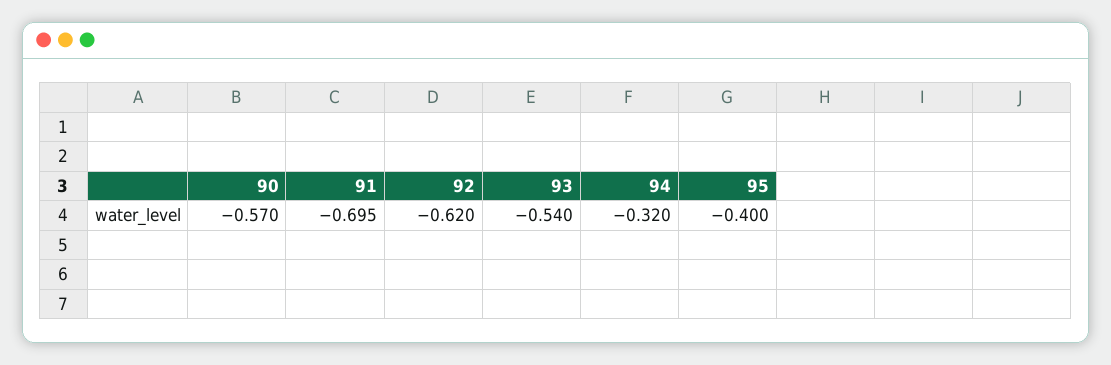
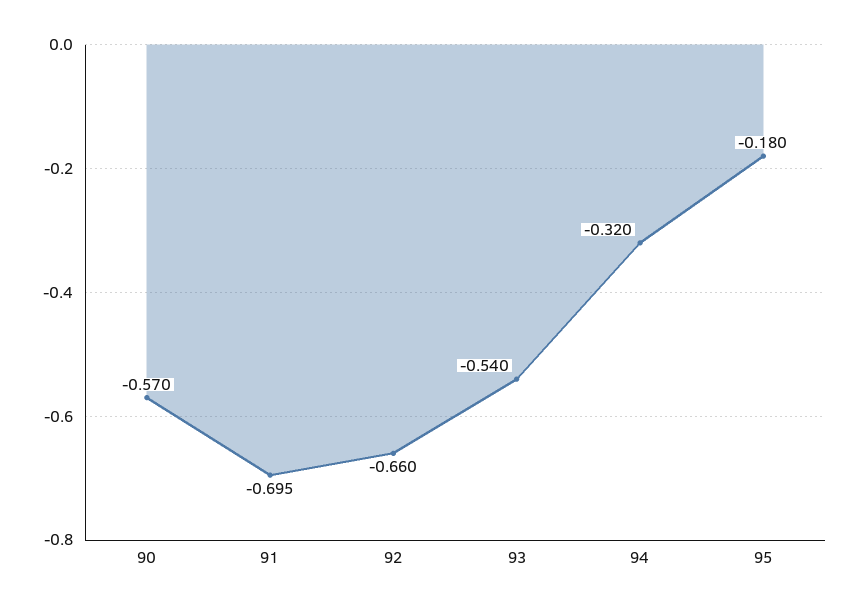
  {
    "90": -0.57,
    "91": -0.695,
-   "92": -0.62,
+   "92": -0.66,
    "93": -0.54,
    "94": -0.32,
-   "95": -0.4
+   "95": -0.18
  }

